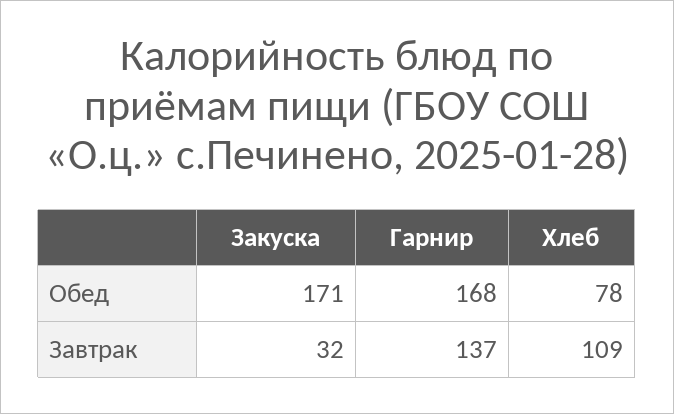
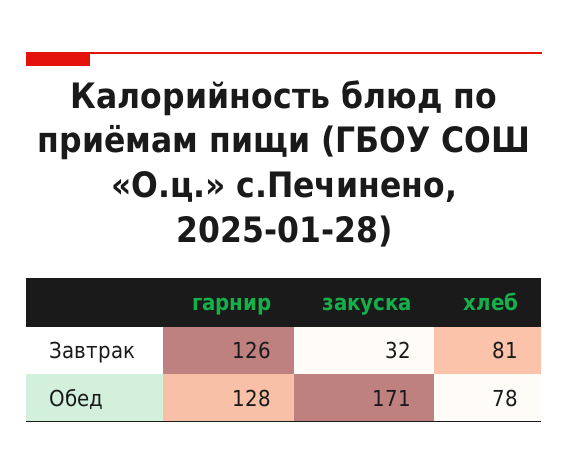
  {
    "Закуска": {
      "Обед": 171,
      "Завтрак": 32
    },
    "Гарнир": {
-     "Обед": 168,
+     "Обед": 128,
-     "Завтрак": 137
+     "Завтрак": 126
    },
    "Хлеб": {
      "Обед": 78,
-     "Завтрак": 109
+     "Завтрак": 81
    }
  }

